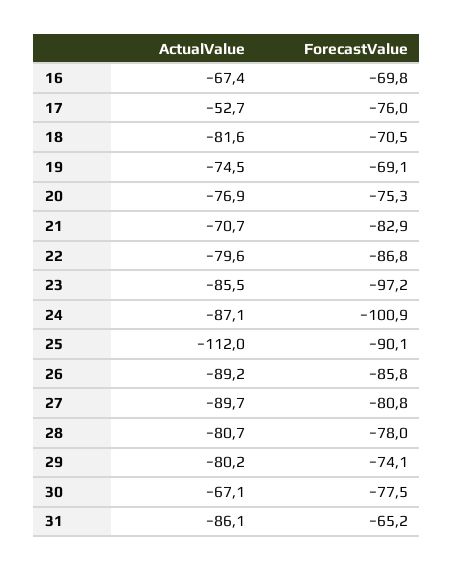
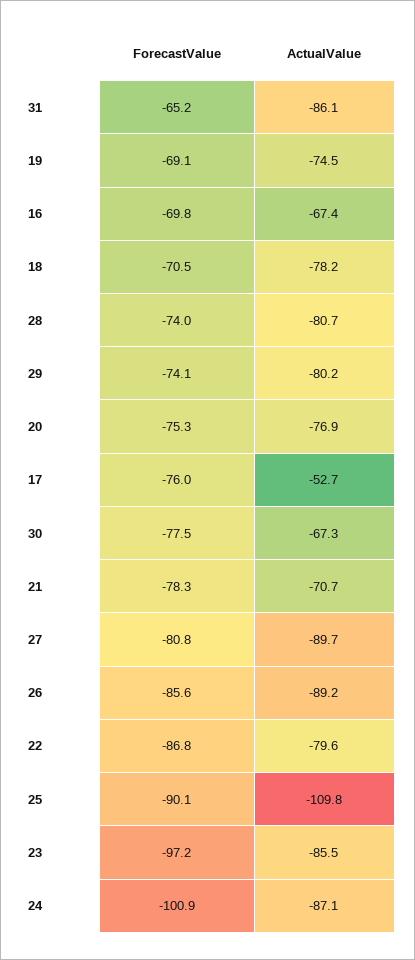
  {
    "ActualValue": {
      "16": -67.4,
      "17": -52.7,
-     "18": -81.6,
+     "18": -78.2,
      "19": -74.5,
      "20": -76.9,
      "21": -70.7,
      "22": -79.6,
      "23": -85.5,
      "24": -87.1,
-     "25": -112,
+     "25": -109.8,
      "26": -89.2,
      "27": -89.7,
      "28": -80.7,
      "29": -80.2,
-     "30": -67.1,
+     "30": -67.3,
      "31": -86.1
    },
    "ForecastValue": {
      "16": -69.8,
      "17": -76,
      "18": -70.5,
      "19": -69.1,
      "20": -75.3,
-     "21": -82.9,
+     "21": -78.3,
      "22": -86.8,
      "23": -97.2,
      "24": -100.9,
      "25": -90.1,
-     "26": -85.8,
+     "26": -85.6,
      "27": -80.8,
-     "28": -78,
+     "28": -74,
      "29": -74.1,
      "30": -77.5,
      "31": -65.2
    }
  }

